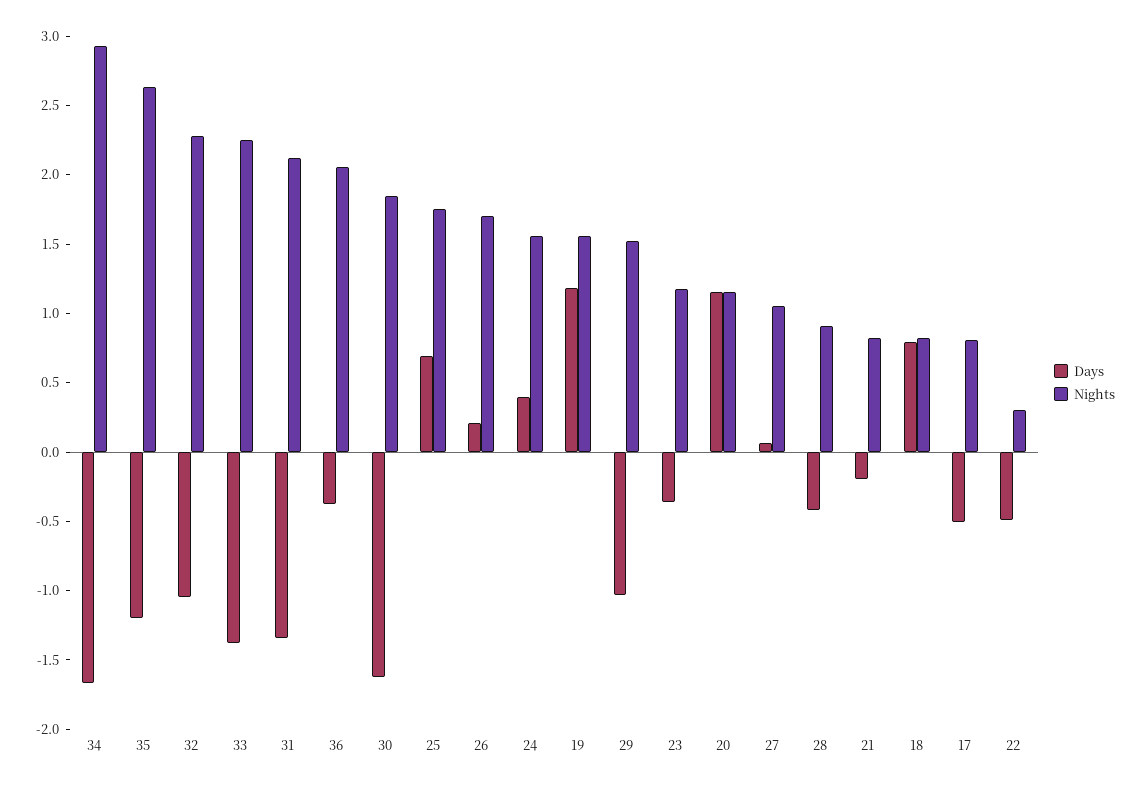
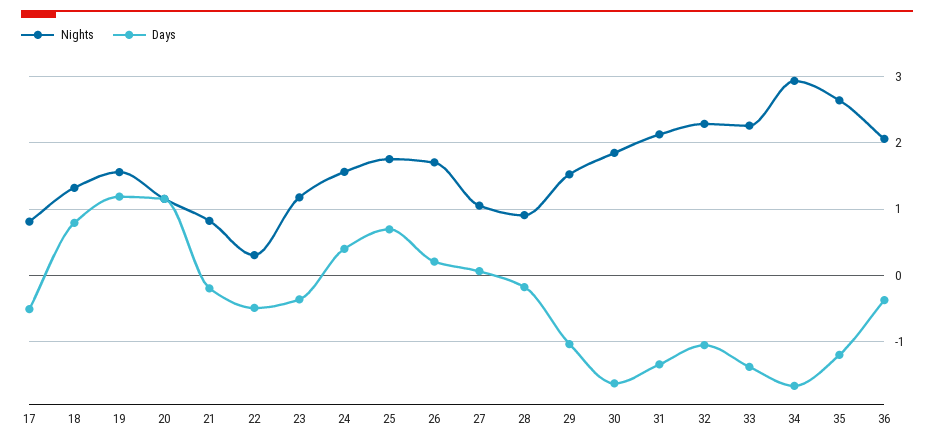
  {
    "Days": {
      "34": -1.7,
      "35": -1.2,
      "32": -1,
      "33": -1.4,
      "31": -1.3,
      "36": -0.4,
      "30": -1.6,
      "25": 0.7,
      "26": 0.2,
      "24": 0.4,
      "19": 1.2,
      "29": -1,
      "23": -0.4,
      "20": 1.2,
      "27": 0.1,
-     "28": -0.4,
+     "28": -0.2,
      "21": -0.2,
      "18": 0.8,
      "17": -0.5,
      "22": -0.5
    },
    "Nights": {
      "34": 2.9,
      "35": 2.6,
      "32": 2.3,
      "33": 2.3,
      "31": 2.1,
      "36": 2.1,
      "30": 1.8,
      "25": 1.8,
      "26": 1.7,
      "24": 1.6,
      "19": 1.6,
      "29": 1.5,
      "23": 1.2,
      "20": 1.2,
      "27": 1.1,
      "28": 0.9,
      "21": 0.8,
-     "18": 0.8,
+     "18": 1.3,
      "17": 0.8,
      "22": 0.3
    }
  }

